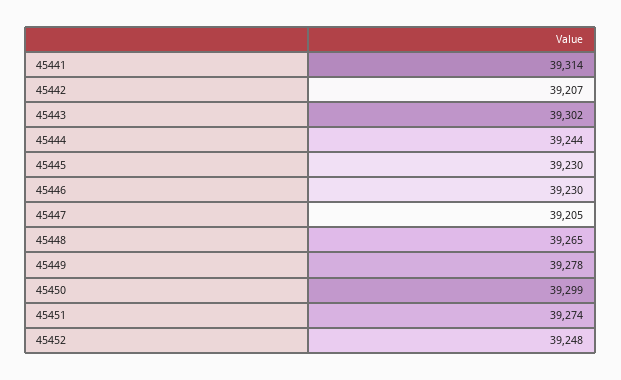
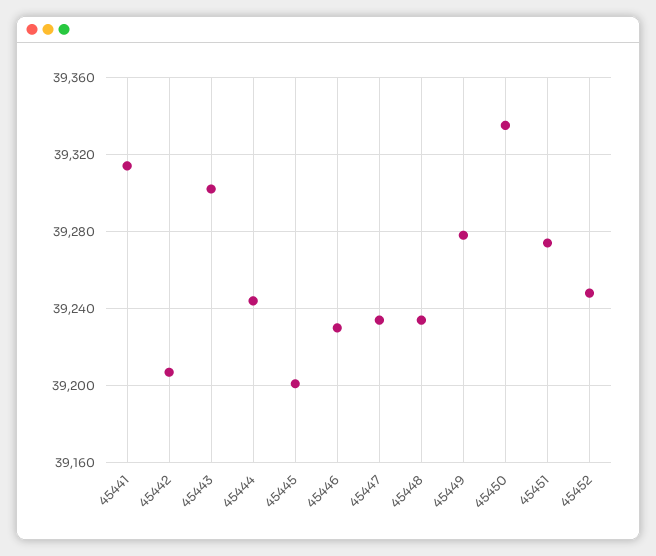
  {
    "45441": 39314,
    "45442": 39207,
    "45443": 39302,
    "45444": 39244,
-   "45445": 39230,
+   "45445": 39200,
    "45446": 39230,
-   "45447": 39205,
+   "45447": 39235,
-   "45448": 39265,
+   "45448": 39235,
    "45449": 39278,
-   "45450": 39299,
+   "45450": 39335,
    "45451": 39274,
    "45452": 39248
  }

